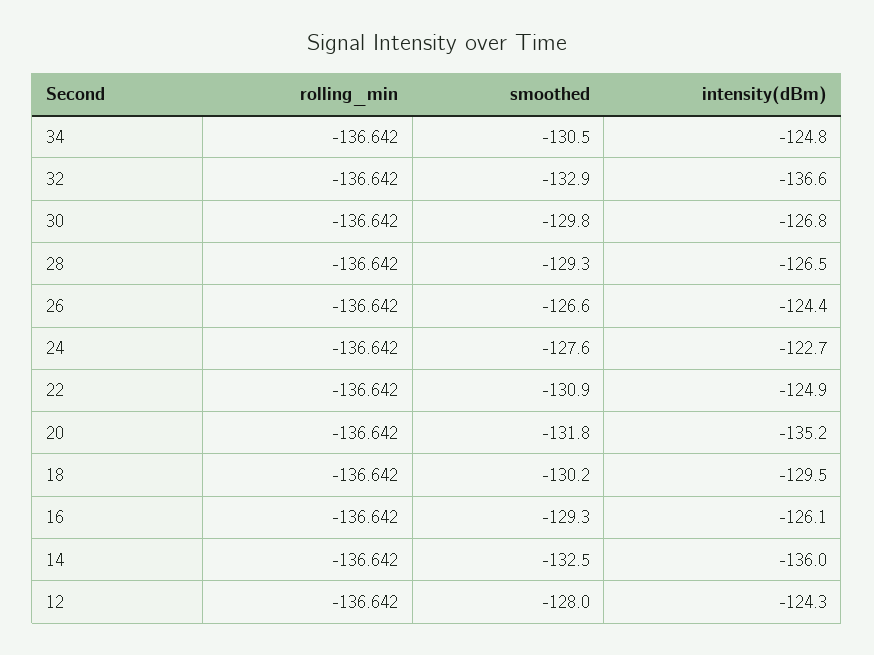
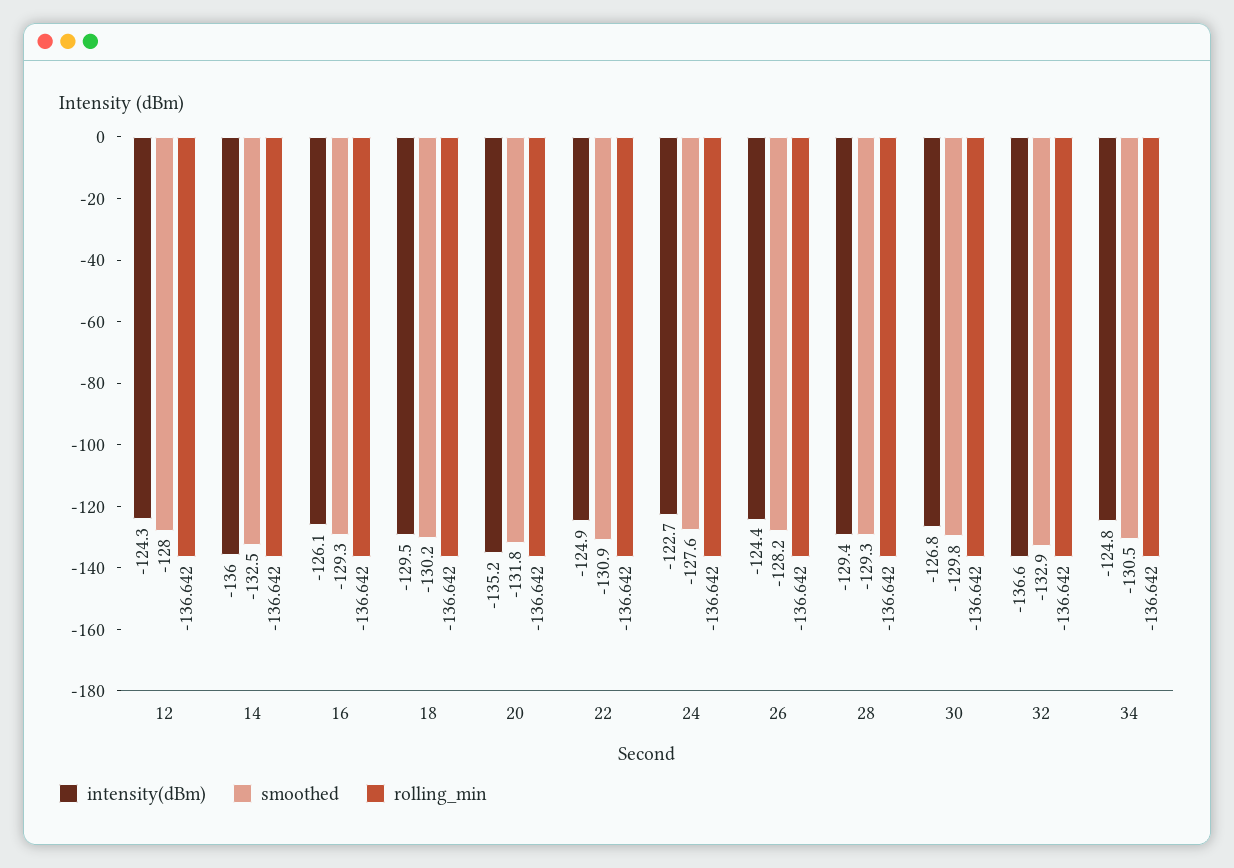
  {
    "rolling_min": {
      "34": -136.642,
      "32": -136.642,
      "30": -136.642,
      "28": -136.642,
      "26": -136.642,
      "24": -136.642,
      "22": -136.642,
      "20": -136.642,
      "18": -136.642,
      "16": -136.642,
      "14": -136.642,
      "12": -136.642
    },
    "smoothed": {
      "34": -130.5,
      "32": -132.9,
      "30": -129.8,
      "28": -129.3,
-     "26": -126.6,
+     "26": -128.2,
      "24": -127.6,
      "22": -130.9,
      "20": -131.8,
      "18": -130.2,
      "16": -129.3,
      "14": -132.5,
      "12": -128
    },
    "intensity(dBm)": {
      "34": -124.8,
      "32": -136.6,
      "30": -126.8,
-     "28": -126.5,
+     "28": -129.4,
      "26": -124.4,
      "24": -122.7,
      "22": -124.9,
      "20": -135.2,
      "18": -129.5,
      "16": -126.1,
      "14": -136,
      "12": -124.3
    }
  }

